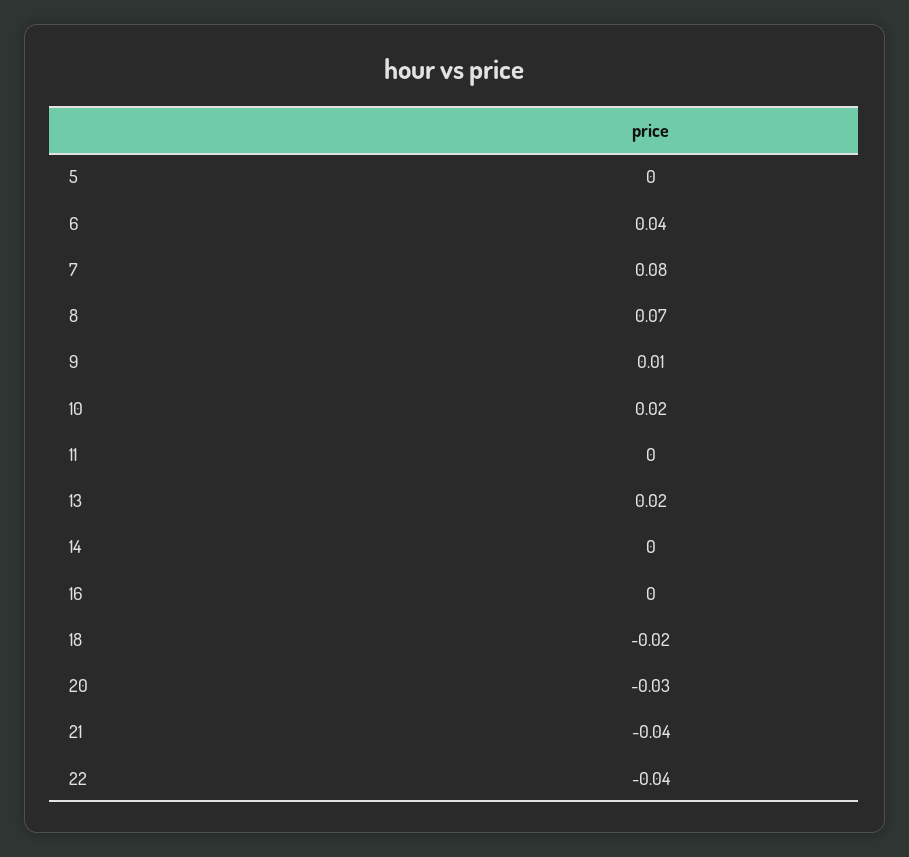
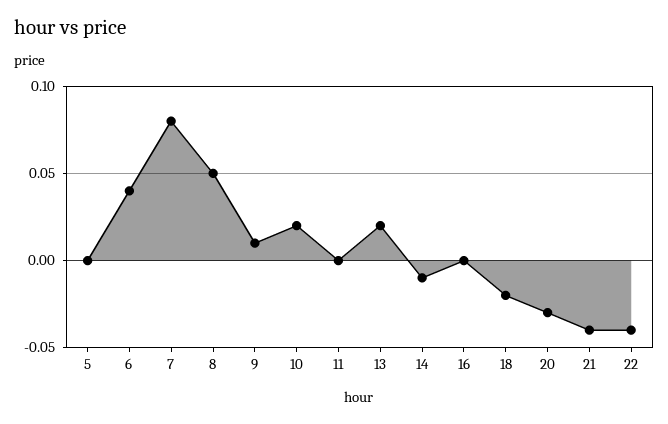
  {
    "5": 0,
    "6": 0.04,
    "7": 0.08,
-   "8": 0.07,
+   "8": 0.05,
    "9": 0.01,
    "10": 0.02,
    "11": 0,
    "13": 0.02,
-   "14": 0,
+   "14": -0.01,
    "16": 0,
    "18": -0.02,
    "20": -0.03,
    "21": -0.04,
    "22": -0.04
  }

